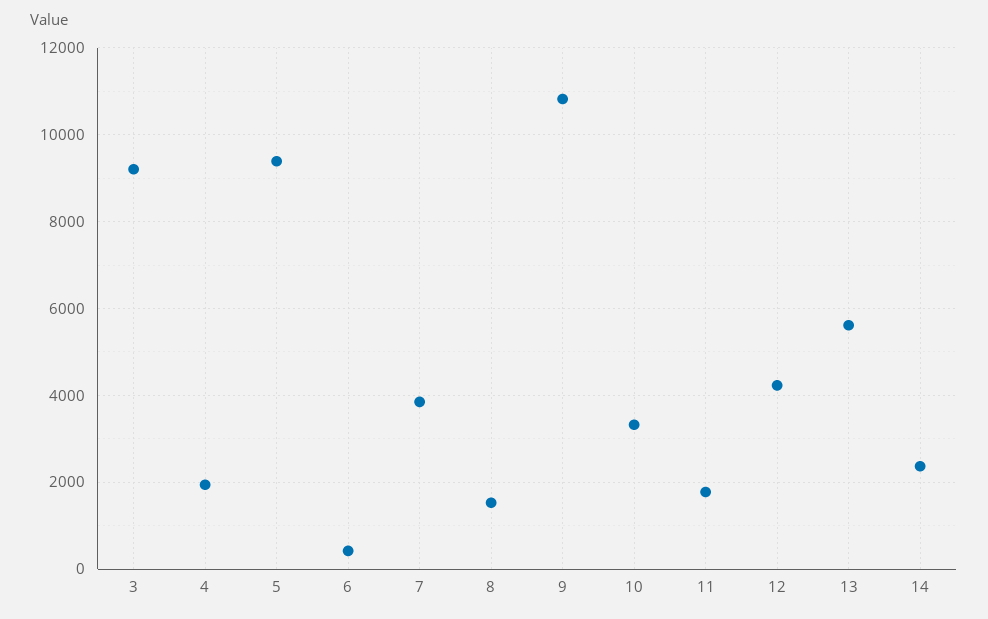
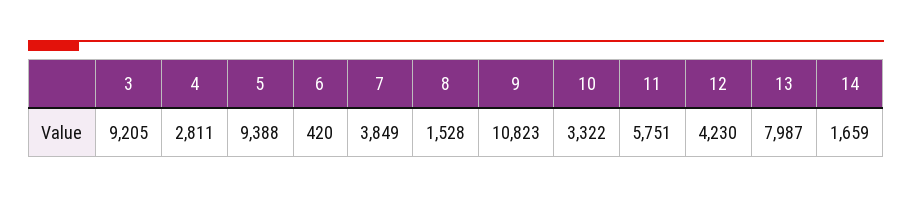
  {
    "3": 9205,
-   "4": 2000,
+   "4": 2811,
    "5": 9388,
    "6": 420,
    "7": 3849,
    "8": 1528,
    "9": 10823,
    "10": 3322,
-   "11": 1800,
+   "11": 5751,
    "12": 4230,
-   "13": 5600,
+   "13": 7987,
-   "14": 2400
+   "14": 1659
  }

